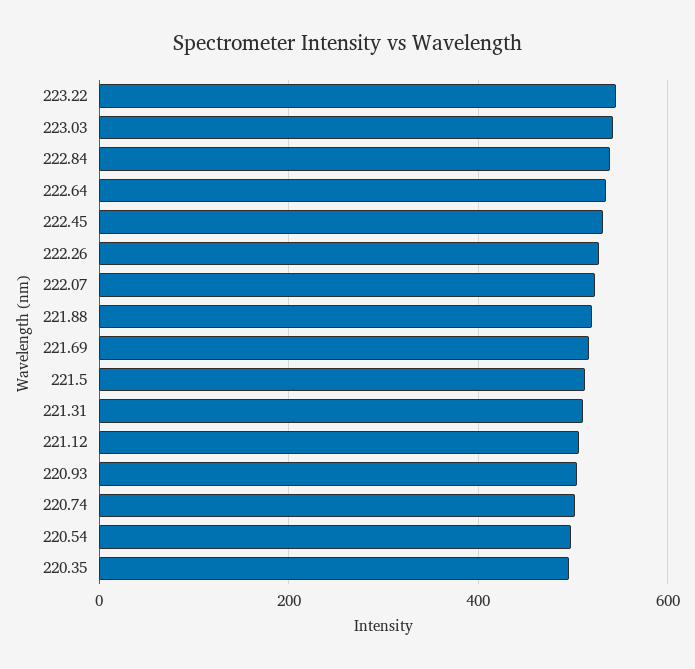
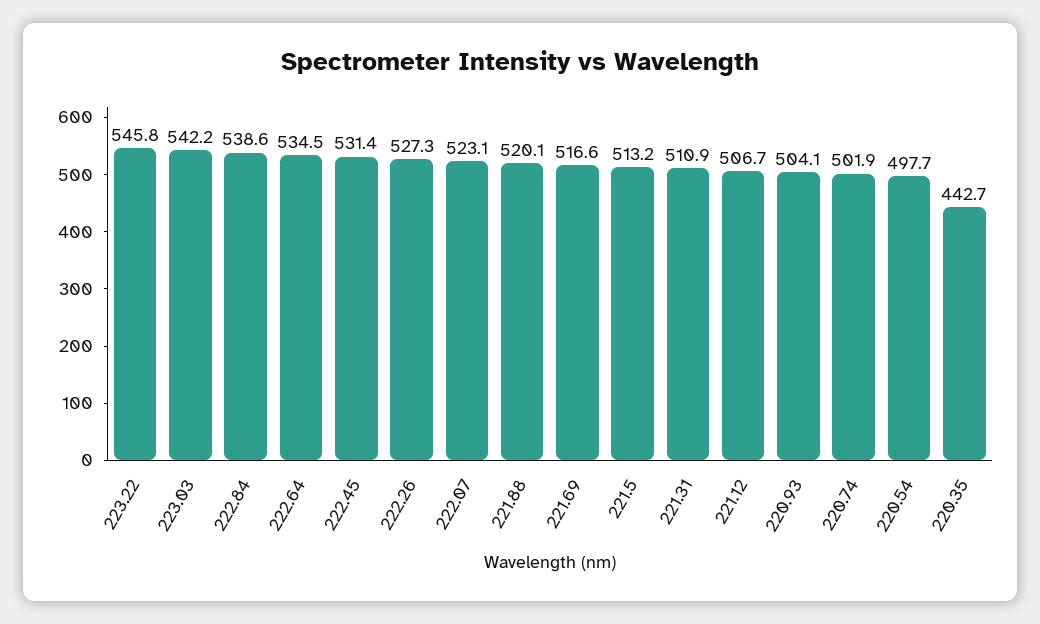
  {
    "223.22": 545.8,
    "223.03": 542.2,
    "222.84": 538.6,
    "222.64": 534.5,
    "222.45": 531.4,
    "222.26": 527.3,
    "222.07": 523.1,
    "221.88": 520.1,
    "221.69": 516.6,
    "221.5": 513.2,
    "221.31": 510.9,
    "221.12": 506.7,
    "220.93": 504.1,
    "220.74": 501.9,
    "220.54": 497.7,
-   "220.35": 500
+   "220.35": 442.7
  }

